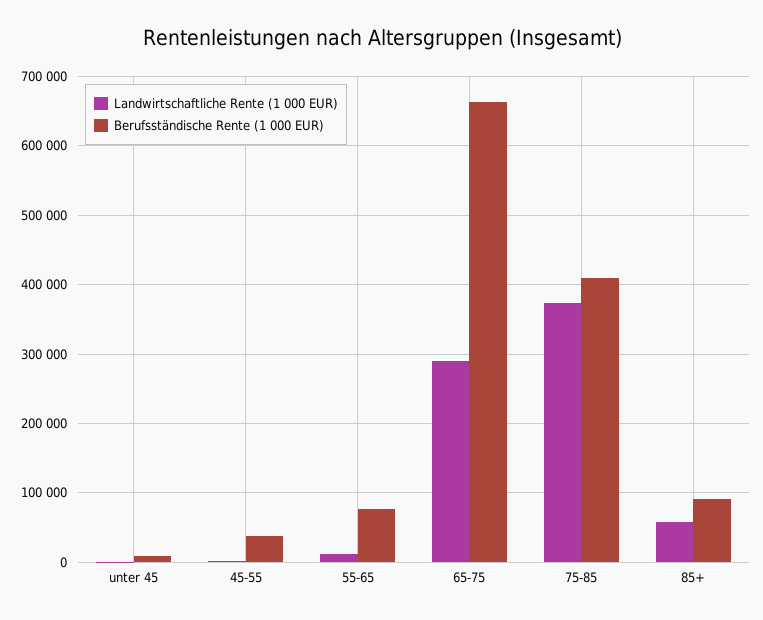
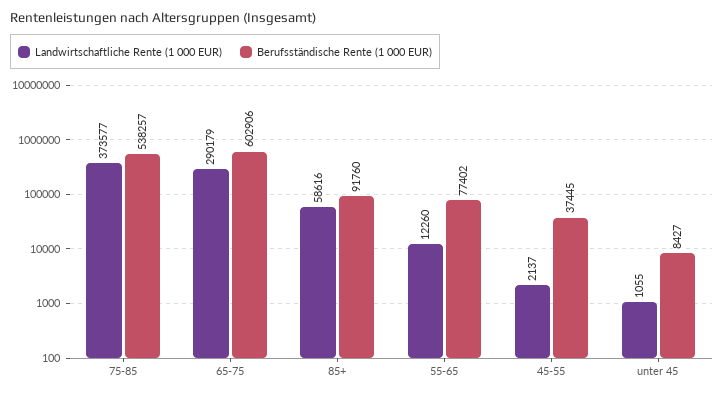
  {
    "Landwirtschaftliche Rente (1 000 EUR)": {
      "unter 45": 1055,
      "45-55": 2137,
      "55-65": 12260,
      "65-75": 290179,
      "75-85": 373577,
      "85+": 58616
    },
    "Berufsständische Rente (1 000 EUR)": {
      "unter 45": 8427,
      "45-55": 37445,
      "55-65": 77402,
-     "65-75": 660000,
+     "65-75": 602906,
-     "75-85": 410000,
+     "75-85": 538257,
      "85+": 91760
    }
  }

